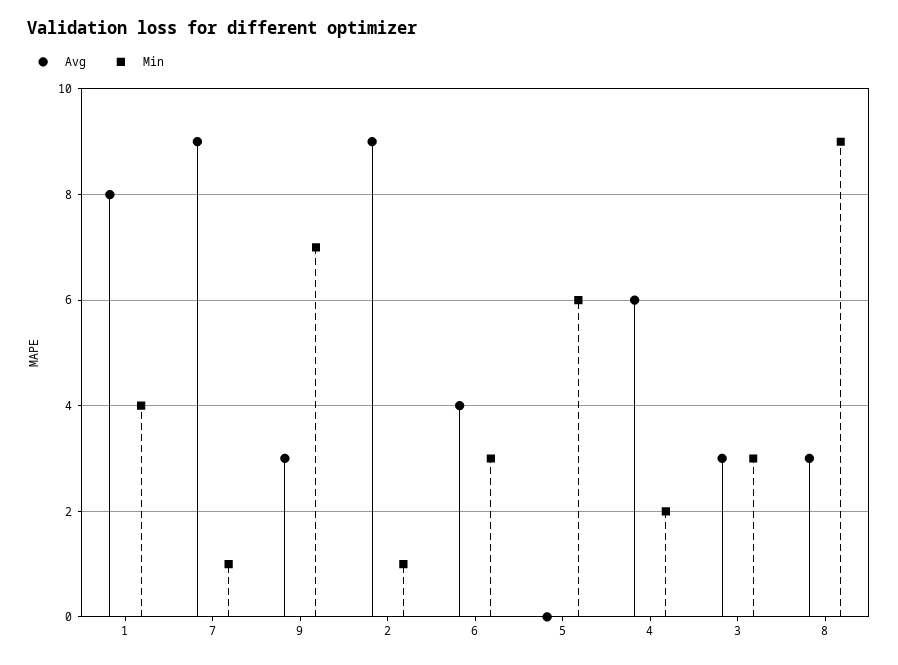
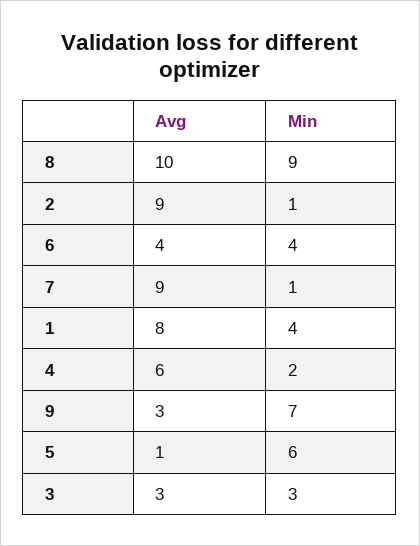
  {
    "Avg": {
      "1": 8,
      "7": 9,
      "9": 3,
      "2": 9,
      "6": 4,
-     "5": 0,
+     "5": 1,
      "4": 6,
      "3": 3,
-     "8": 3
+     "8": 10
    },
    "Min": {
      "1": 4,
      "7": 1,
      "9": 7,
      "2": 1,
-     "6": 3,
+     "6": 4,
      "5": 6,
      "4": 2,
      "3": 3,
      "8": 9
    }
  }

